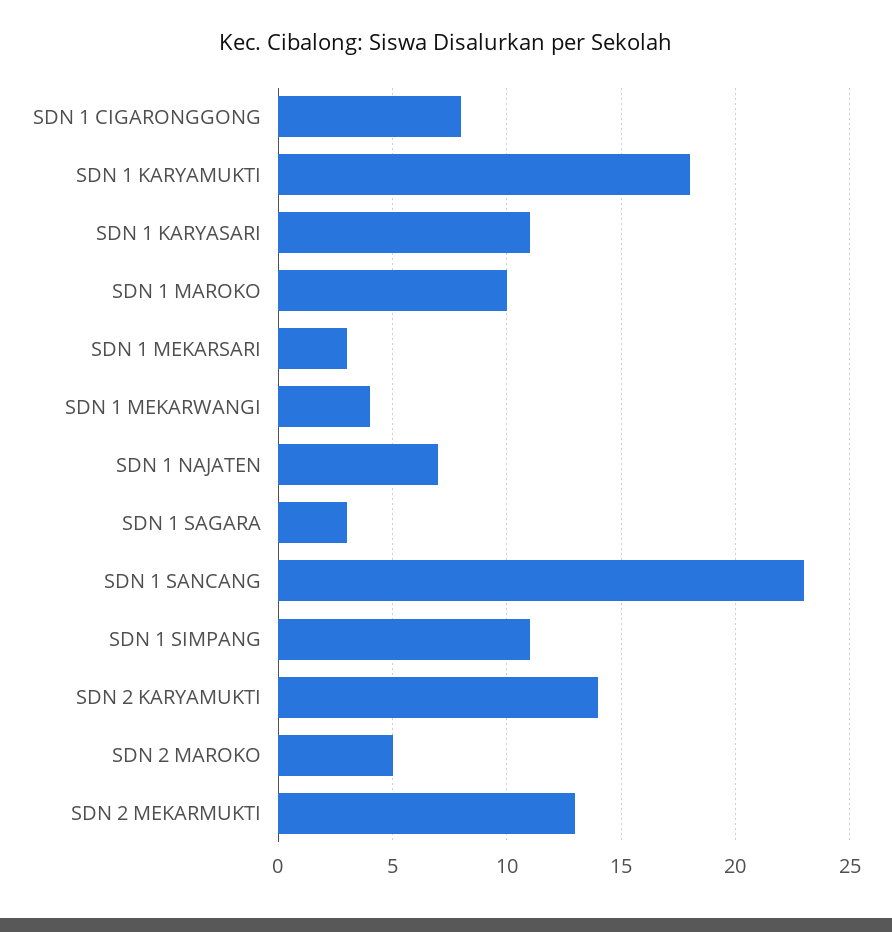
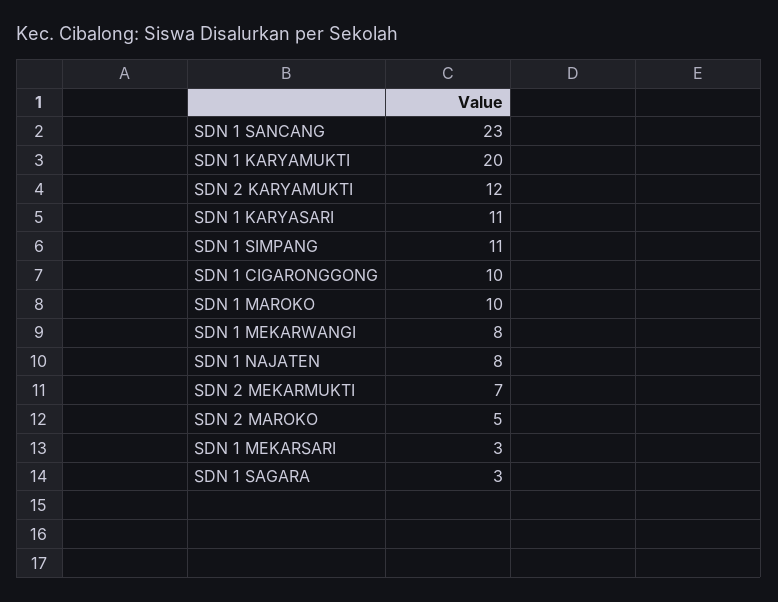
  {
-   "SDN 1 CIGARONGGONG": 8,
+   "SDN 1 CIGARONGGONG": 10,
-   "SDN 1 KARYAMUKTI": 18,
+   "SDN 1 KARYAMUKTI": 20,
    "SDN 1 KARYASARI": 11,
    "SDN 1 MAROKO": 10,
    "SDN 1 MEKARSARI": 3,
-   "SDN 1 MEKARWANGI": 4,
+   "SDN 1 MEKARWANGI": 8,
-   "SDN 1 NAJATEN": 7,
+   "SDN 1 NAJATEN": 8,
    "SDN 1 SAGARA": 3,
    "SDN 1 SANCANG": 23,
    "SDN 1 SIMPANG": 11,
-   "SDN 2 KARYAMUKTI": 14,
+   "SDN 2 KARYAMUKTI": 12,
    "SDN 2 MAROKO": 5,
-   "SDN 2 MEKARMUKTI": 13
+   "SDN 2 MEKARMUKTI": 7
  }

